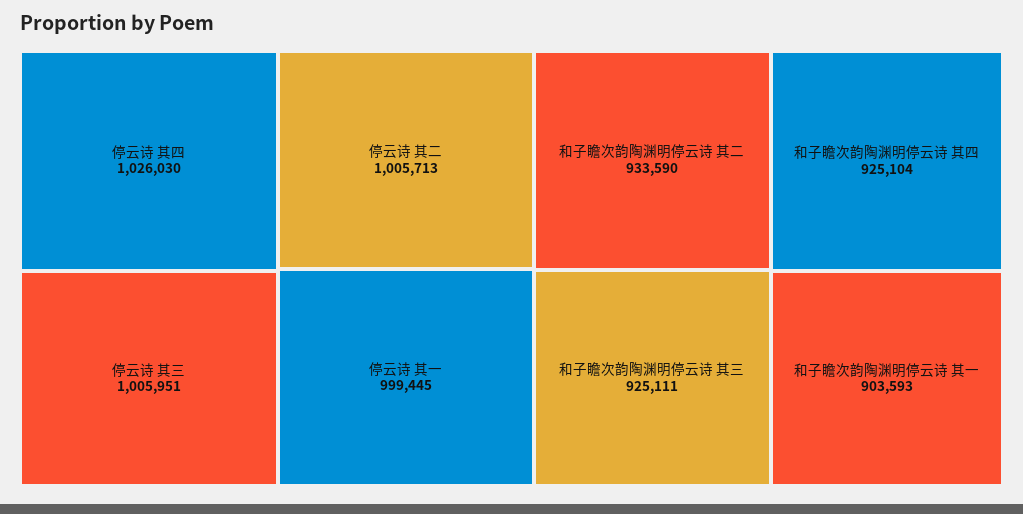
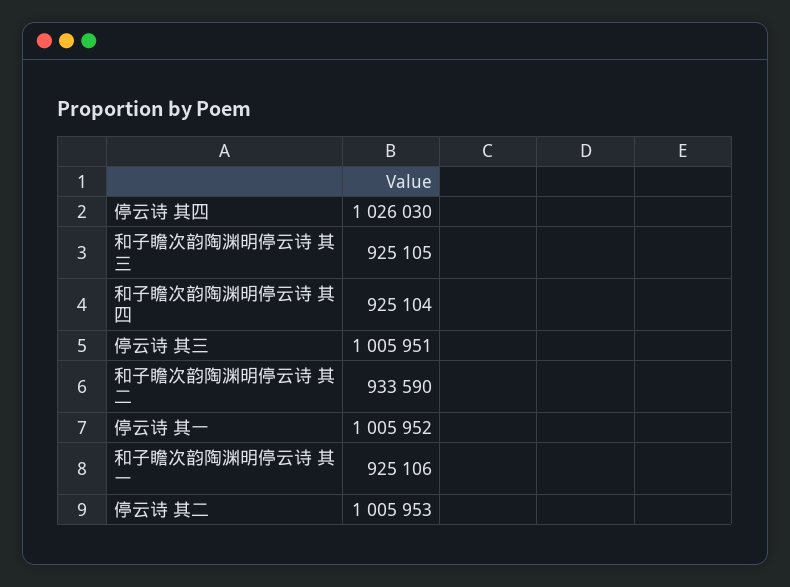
  {
    "停云诗 其四": 1026030,
    "停云诗 其三": 1005951,
-   "停云诗 其二": 1005713,
+   "停云诗 其二": 1005953,
-   "停云诗 其一": 999445,
+   "停云诗 其一": 1005952,
    "和子瞻次韵陶渊明停云诗 其二": 933590,
-   "和子瞻次韵陶渊明停云诗 其三": 925111,
+   "和子瞻次韵陶渊明停云诗 其三": 925105,
    "和子瞻次韵陶渊明停云诗 其四": 925104,
-   "和子瞻次韵陶渊明停云诗 其一": 903593
+   "和子瞻次韵陶渊明停云诗 其一": 925106
  }

